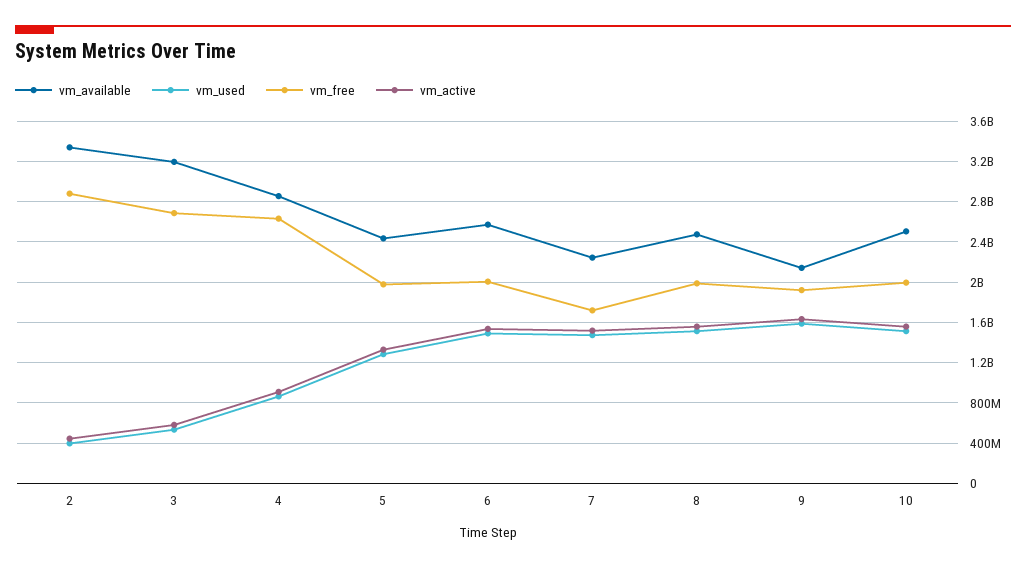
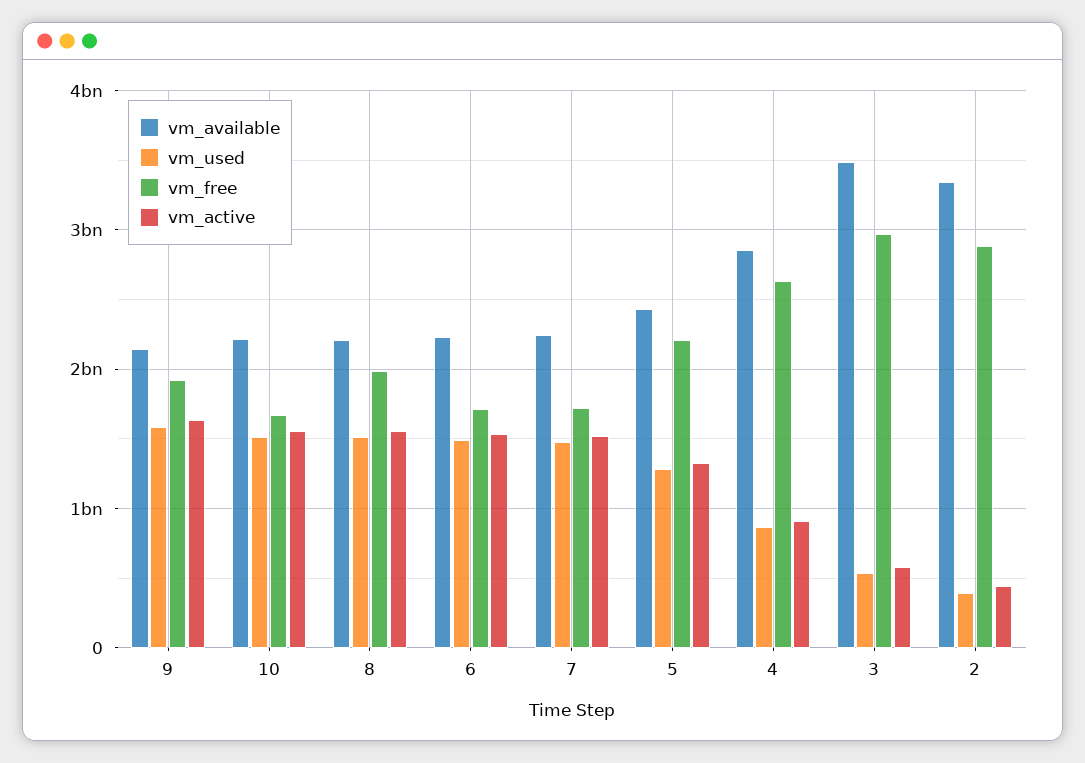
  {
    "vm_available": {
      "2": 3300000000,
-     "3": 3200000000,
+     "3": 3500000000,
      "4": 2900000000,
      "5": 2400000000,
-     "6": 2600000000,
+     "6": 2200000000,
      "7": 2200000000,
-     "8": 2500000000,
+     "8": 2200000000,
      "9": 2100000000,
-     "10": 2500000000
+     "10": 2200000000
    },
    "vm_used": {
      "2": 400000000,
      "3": 500000000,
      "4": 900000000,
      "5": 1300000000,
      "6": 1500000000,
      "7": 1500000000,
      "8": 1500000000,
      "9": 1600000000,
      "10": 1500000000
    },
    "vm_free": {
      "2": 2900000000,
-     "3": 2700000000,
+     "3": 3000000000,
      "4": 2600000000,
-     "5": 2000000000,
+     "5": 2200000000,
-     "6": 2000000000,
+     "6": 1700000000,
      "7": 1700000000,
      "8": 2000000000,
      "9": 1900000000,
-     "10": 2000000000
+     "10": 1700000000
    },
    "vm_active": {
      "2": 400000000,
      "3": 600000000,
      "4": 900000000,
      "5": 1300000000,
      "6": 1500000000,
      "7": 1500000000,
      "8": 1600000000,
      "9": 1600000000,
      "10": 1600000000
    }
  }

